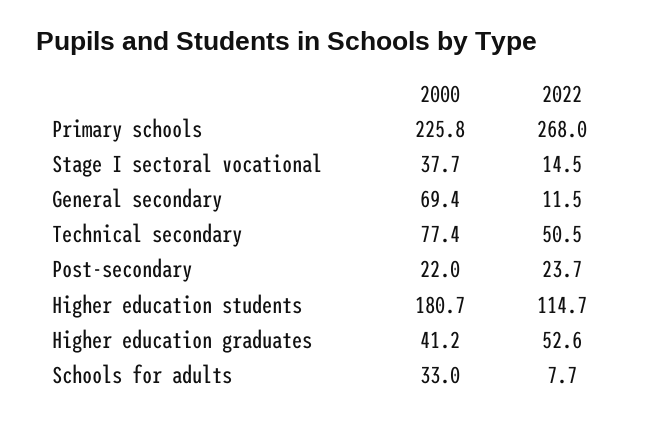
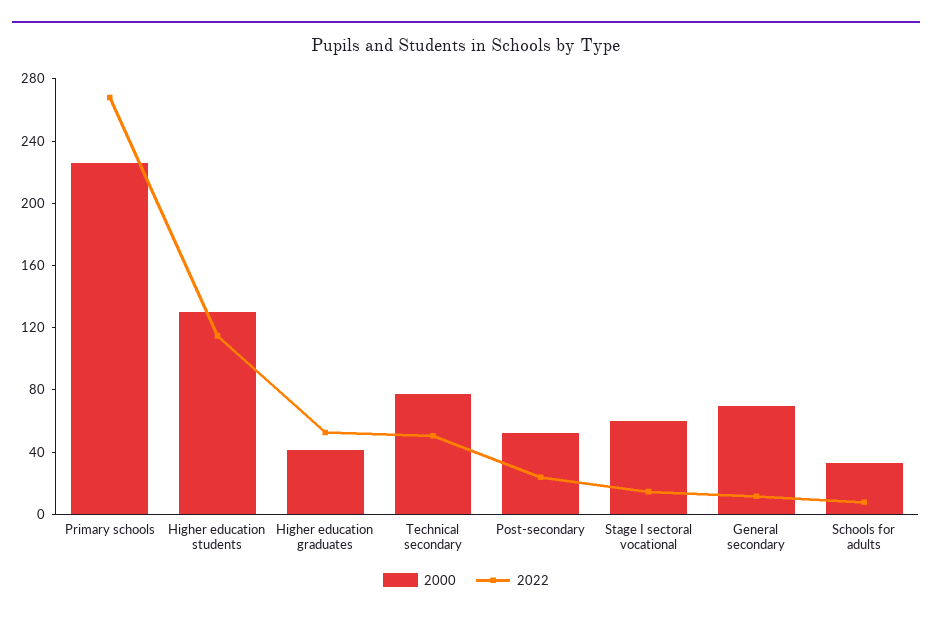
  {
    "2000": {
      "Primary schools": 225.8,
-     "Stage I sectoral vocational": 37.7,
+     "Stage I sectoral vocational": 60,
      "General secondary": 69.4,
      "Technical secondary": 77.4,
-     "Post-secondary": 22,
+     "Post-secondary": 50,
-     "Higher education students": 180.7,
+     "Higher education students": 130,
      "Higher education graduates": 41.2,
      "Schools for adults": 33
    },
    "2022": {
      "Primary schools": 268,
      "Stage I sectoral vocational": 14.5,
      "General secondary": 11.5,
      "Technical secondary": 50.5,
      "Post-secondary": 23.7,
      "Higher education students": 114.7,
      "Higher education graduates": 52.6,
      "Schools for adults": 7.7
    }
  }

